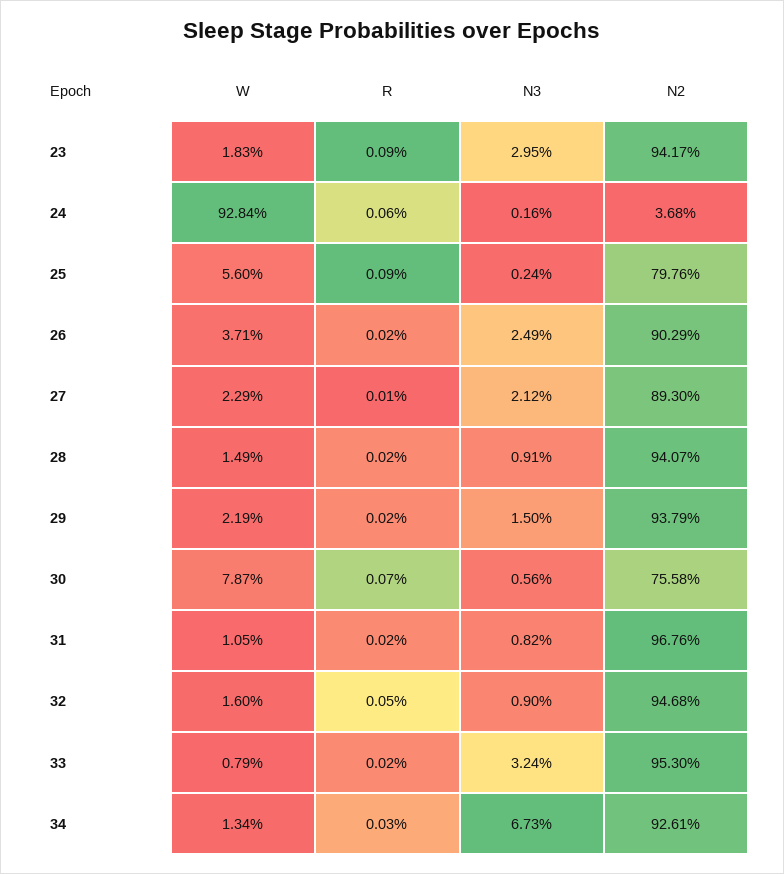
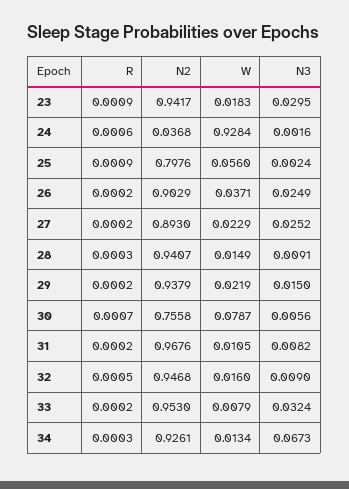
  {
    "W": {
      "23": 0.0183,
      "24": 0.9284,
      "25": 0.056,
      "26": 0.0371,
      "27": 0.0229,
      "28": 0.0149,
      "29": 0.0219,
      "30": 0.0787,
      "31": 0.0105,
      "32": 0.016,
      "33": 0.0079,
      "34": 0.0134
    },
    "R": {
      "23": 0.0009,
      "24": 0.0006,
      "25": 0.0009,
      "26": 0.0002,
-     "27": 0.0001,
+     "27": 0.0002,
-     "28": 0.0002,
+     "28": 0.0003,
      "29": 0.0002,
      "30": 0.0007,
      "31": 0.0002,
      "32": 0.0005,
      "33": 0.0002,
      "34": 0.0003
    },
    "N3": {
      "23": 0.0295,
      "24": 0.0016,
      "25": 0.0024,
      "26": 0.0249,
-     "27": 0.0212,
+     "27": 0.0252,
      "28": 0.0091,
      "29": 0.015,
      "30": 0.0056,
      "31": 0.0082,
      "32": 0.009,
      "33": 0.0324,
      "34": 0.0673
    },
    "N2": {
      "23": 0.9417,
      "24": 0.0368,
      "25": 0.7976,
      "26": 0.9029,
      "27": 0.893,
      "28": 0.9407,
      "29": 0.9379,
      "30": 0.7558,
      "31": 0.9676,
      "32": 0.9468,
      "33": 0.953,
      "34": 0.9261
    }
  }

